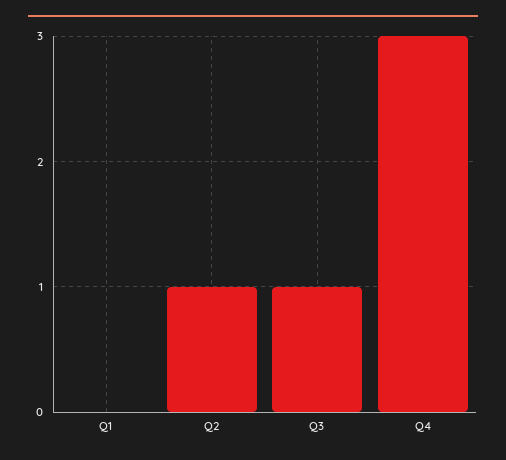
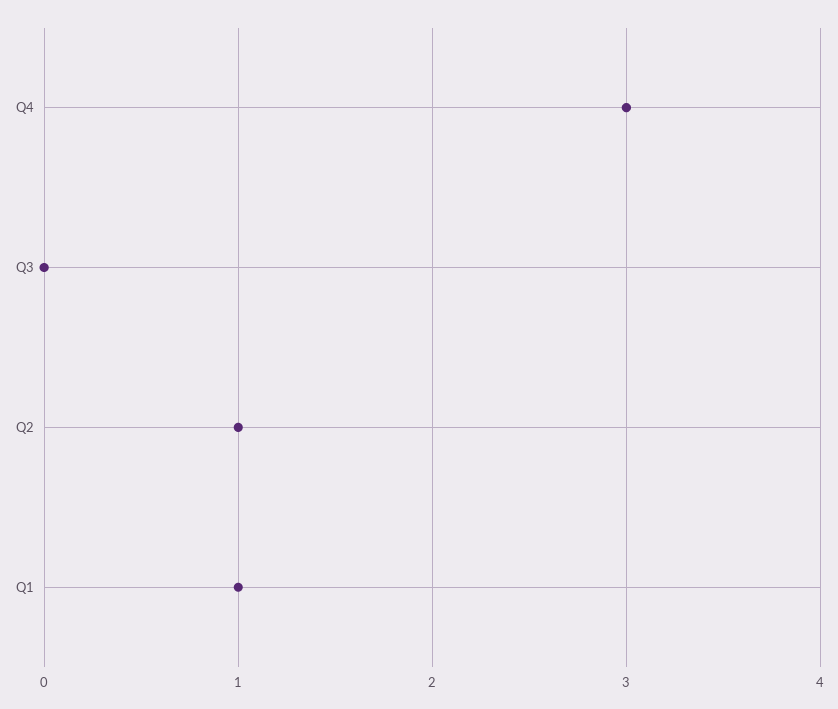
  {
-   "Q1": 0,
+   "Q1": 1,
    "Q2": 1,
-   "Q3": 1,
+   "Q3": 0,
    "Q4": 3
  }

